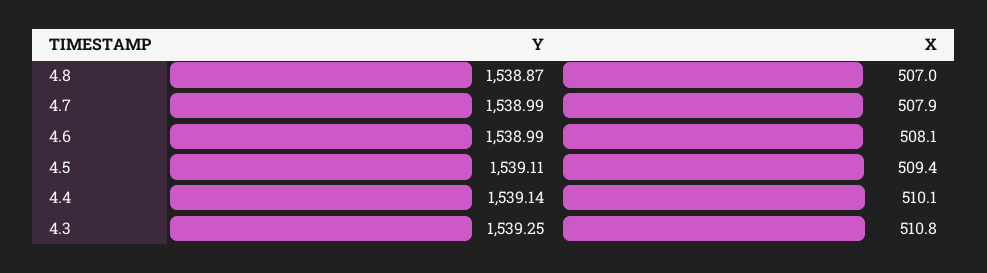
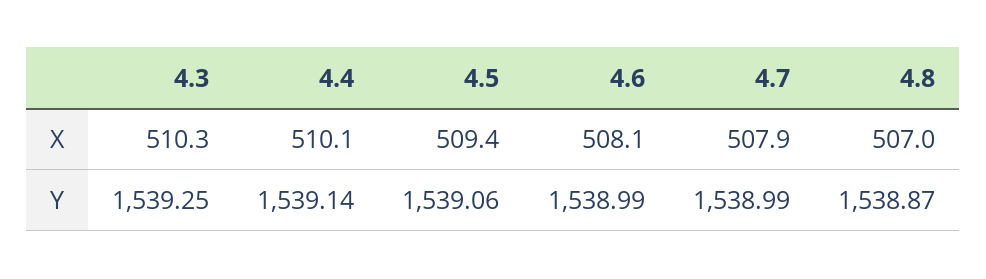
  {
    "Y": {
      "4.8": 1538.87,
      "4.7": 1538.99,
      "4.6": 1538.99,
-     "4.5": 1539.11,
+     "4.5": 1539.06,
      "4.4": 1539.14,
      "4.3": 1539.25
    },
    "X": {
      "4.8": 507,
      "4.7": 507.9,
      "4.6": 508.1,
      "4.5": 509.4,
      "4.4": 510.1,
-     "4.3": 510.8
+     "4.3": 510.3
    }
  }

